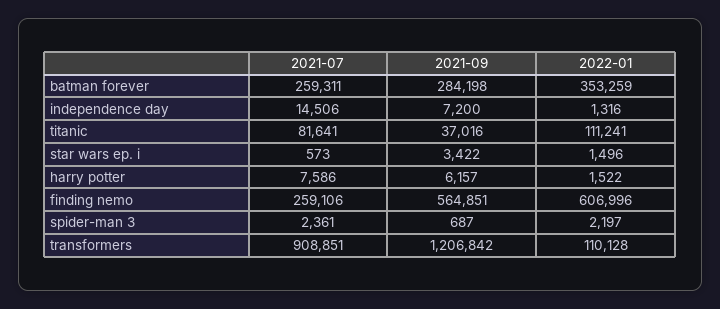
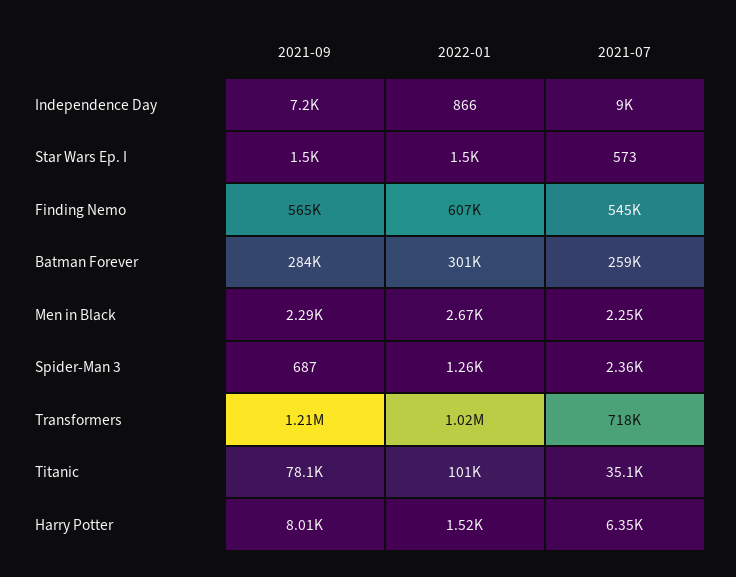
  {
    "2021-07": {
      "batman forever": 259311,
-     "independence day": 14506,
+     "independence day": 9000,
-     "titanic": 81641,
+     "titanic": 35100,
      "star wars ep. i": 573,
-     "harry potter": 7586,
+     "harry potter": 6350,
-     "finding nemo": 259106,
+     "finding nemo": 545000,
      "spider-man 3": 2361,
-     "transformers": 908851
+     "transformers": 718000,
+     "Men in Black": 2250
    },
    "2021-09": {
      "batman forever": 284198,
      "independence day": 7200,
-     "titanic": 37016,
+     "titanic": 78100,
-     "star wars ep. i": 3422,
+     "star wars ep. i": 1500,
-     "harry potter": 6157,
+     "harry potter": 8010,
      "finding nemo": 564851,
      "spider-man 3": 687,
-     "transformers": 1206842
+     "transformers": 1206842,
+     "Men in Black": 2290
    },
    "2022-01": {
-     "batman forever": 353259,
+     "batman forever": 301000,
-     "independence day": 1316,
+     "independence day": 866,
-     "titanic": 111241,
+     "titanic": 101000,
      "star wars ep. i": 1496,
      "harry potter": 1522,
      "finding nemo": 606996,
-     "spider-man 3": 2197,
+     "spider-man 3": 1260,
-     "transformers": 110128
+     "transformers": 1020000,
+     "Men in Black": 2670
    }
  }

